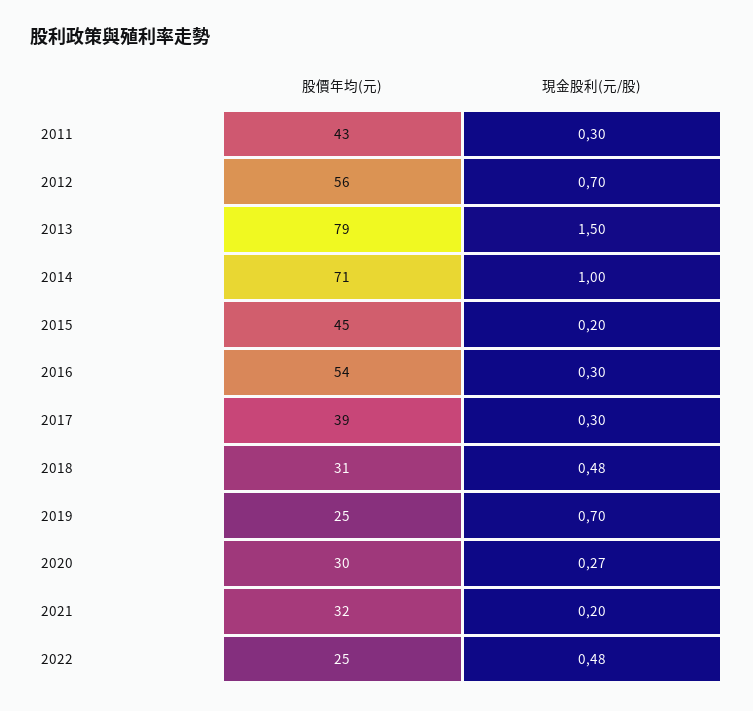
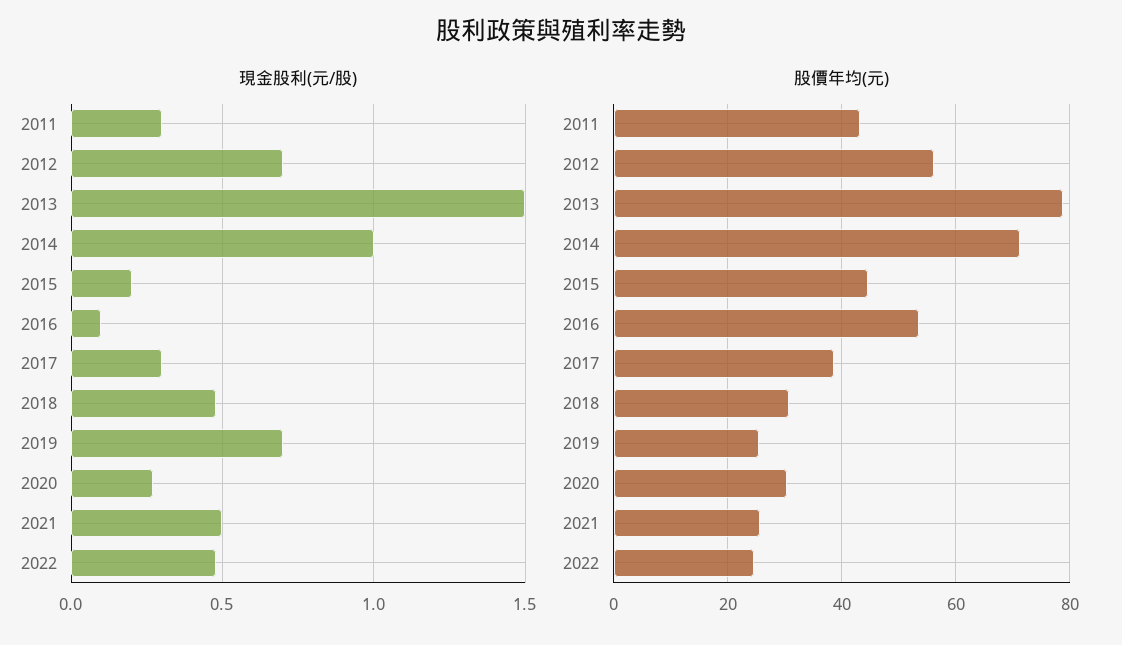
  {
    "股價年均(元)": {
      "2011": 43,
      "2012": 56,
      "2013": 79,
      "2014": 71,
      "2015": 45,
      "2016": 54,
      "2017": 39,
      "2018": 31,
      "2019": 25,
      "2020": 30,
-     "2021": 32,
+     "2021": 26,
      "2022": 25
    },
    "現金股利(元/股)": {
      "2011": 0.3,
      "2012": 0.7,
      "2013": 1.5,
      "2014": 1,
      "2015": 0.2,
-     "2016": 0.3,
+     "2016": 0.1,
      "2017": 0.3,
      "2018": 0.48,
      "2019": 0.7,
      "2020": 0.27,
-     "2021": 0.2,
+     "2021": 0.5,
      "2022": 0.48
    }
  }

